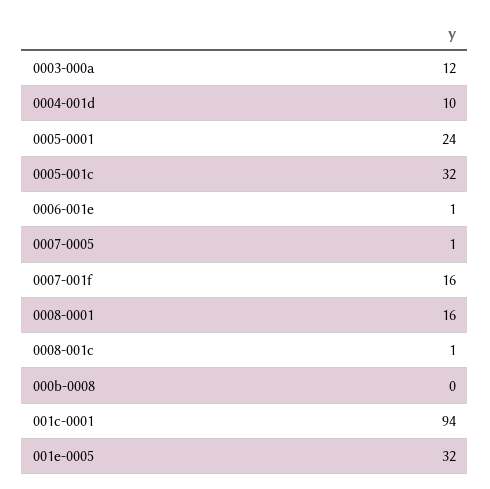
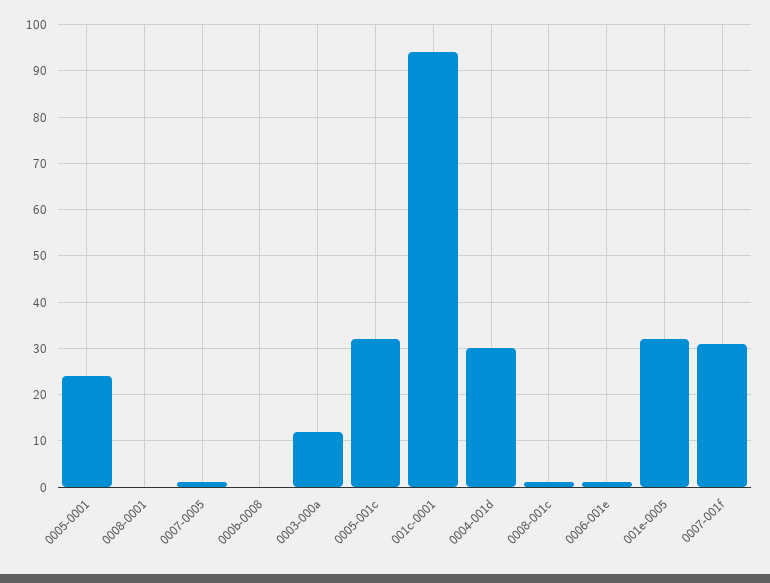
  {
    "0003-000a": 12,
-   "0004-001d": 10,
+   "0004-001d": 30,
    "0005-0001": 24,
    "0005-001c": 32,
    "0006-001e": 1,
    "0007-0005": 1,
-   "0007-001f": 16,
+   "0007-001f": 30,
-   "0008-0001": 16,
+   "0008-0001": 0,
    "0008-001c": 1,
    "000b-0008": 0,
    "001c-0001": 94,
    "001e-0005": 32
  }

